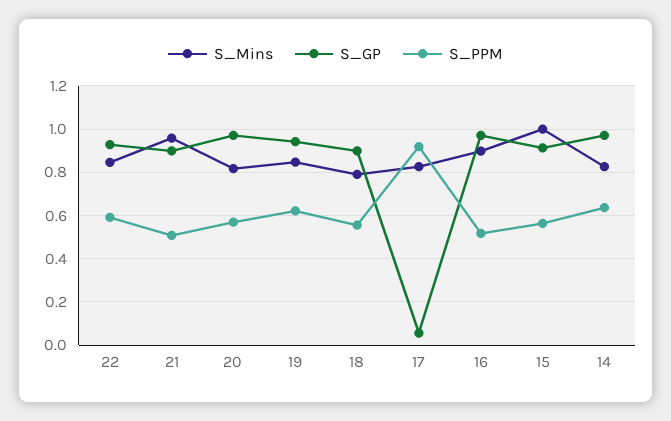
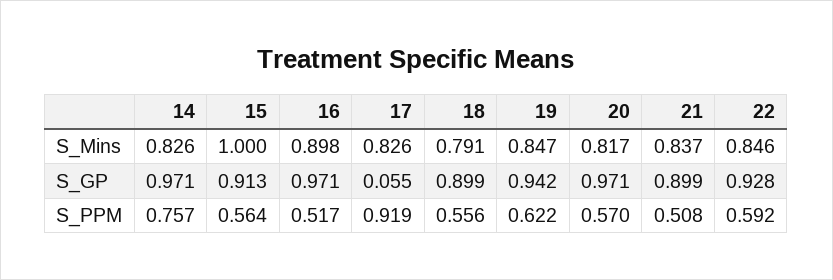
  {
    "S_Mins": {
      "22": 0.846,
-     "21": 0.95,
+     "21": 0.837,
      "20": 0.817,
      "19": 0.847,
      "18": 0.791,
      "17": 0.826,
      "16": 0.898,
      "15": 1,
      "14": 0.826
    },
    "S_GP": {
      "22": 0.928,
      "21": 0.899,
      "20": 0.971,
      "19": 0.942,
      "18": 0.899,
      "17": 0.055,
      "16": 0.971,
      "15": 0.913,
      "14": 0.971
    },
    "S_PPM": {
      "22": 0.592,
      "21": 0.508,
      "20": 0.57,
      "19": 0.622,
      "18": 0.556,
      "17": 0.919,
      "16": 0.517,
      "15": 0.564,
-     "14": 0.65
+     "14": 0.757
    }
  }

